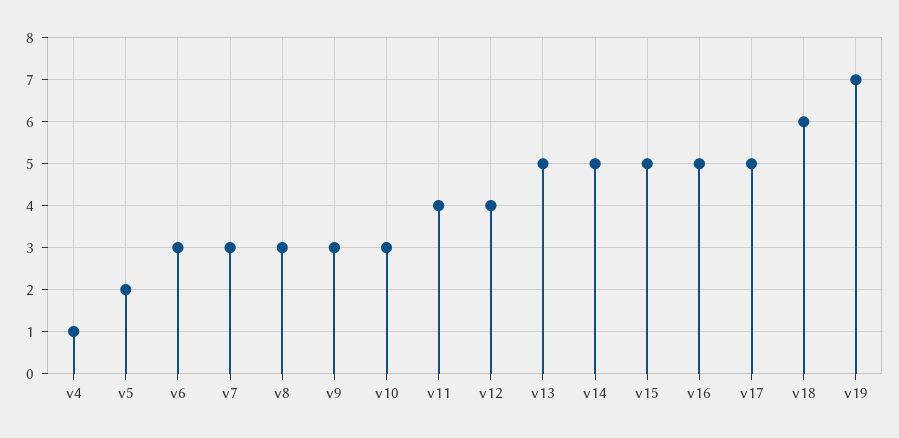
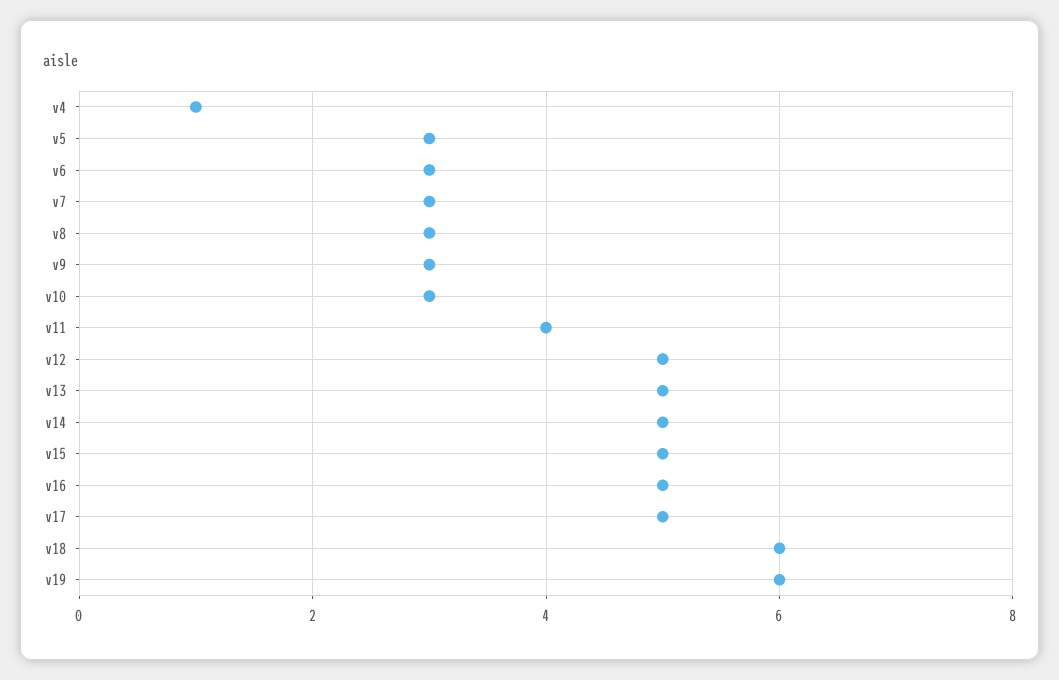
  {
    "v4": 1,
-   "v5": 2,
+   "v5": 3,
    "v6": 3,
    "v7": 3,
    "v8": 3,
    "v9": 3,
    "v10": 3,
    "v11": 4,
-   "v12": 4,
+   "v12": 5,
    "v13": 5,
    "v14": 5,
    "v15": 5,
    "v16": 5,
    "v17": 5,
    "v18": 6,
-   "v19": 7
+   "v19": 6
  }

